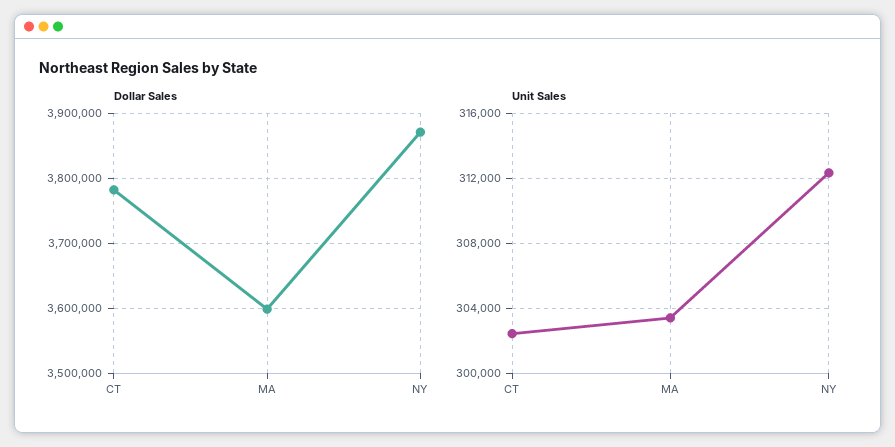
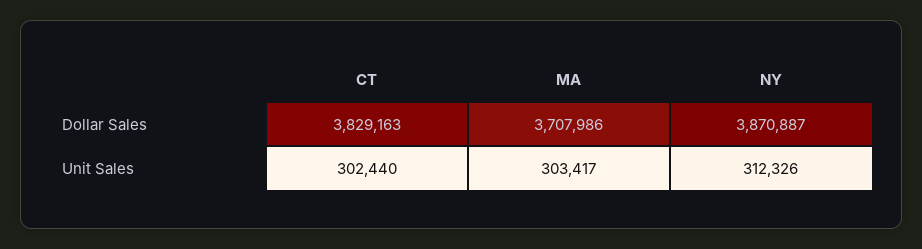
  {
    "Dollar Sales": {
-     "CT": 3780000,
+     "CT": 3829163,
-     "MA": 3600000,
+     "MA": 3707986,
      "NY": 3870887
    },
    "Unit Sales": {
      "CT": 302440,
      "MA": 303417,
      "NY": 312326
    }
  }

